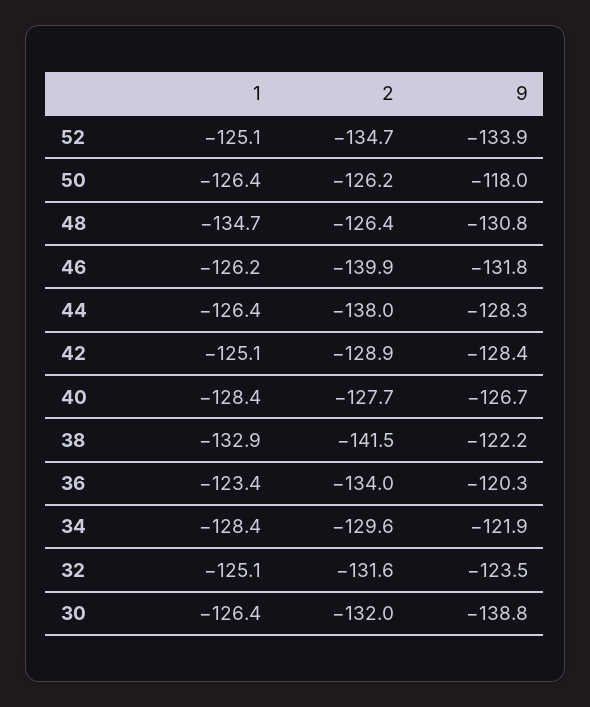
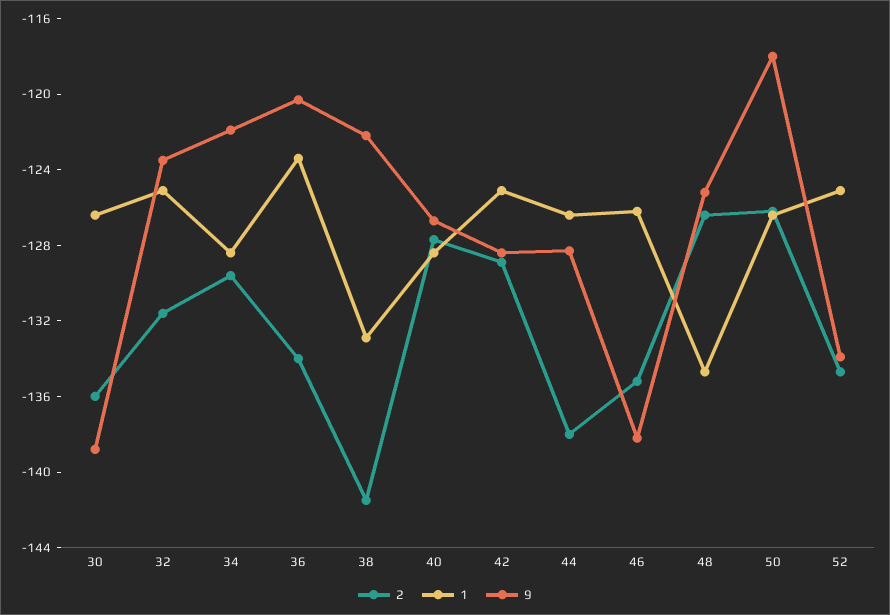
  {
    "1": {
      "52": -125.1,
      "50": -126.4,
      "48": -134.7,
      "46": -126.2,
      "44": -126.4,
      "42": -125.1,
      "40": -128.4,
      "38": -132.9,
      "36": -123.4,
      "34": -128.4,
      "32": -125.1,
      "30": -126.4
    },
    "2": {
      "52": -134.7,
      "50": -126.2,
      "48": -126.4,
-     "46": -139.9,
+     "46": -135,
      "44": -138,
      "42": -128.9,
      "40": -127.7,
      "38": -141.5,
      "36": -134,
      "34": -129.6,
      "32": -131.6,
-     "30": -132
+     "30": -136
    },
    "9": {
      "52": -133.9,
      "50": -118,
-     "48": -130.8,
+     "48": -125,
-     "46": -131.8,
+     "46": -138,
      "44": -128.3,
      "42": -128.4,
      "40": -126.7,
      "38": -122.2,
      "36": -120.3,
      "34": -121.9,
      "32": -123.5,
      "30": -138.8
    }
  }

